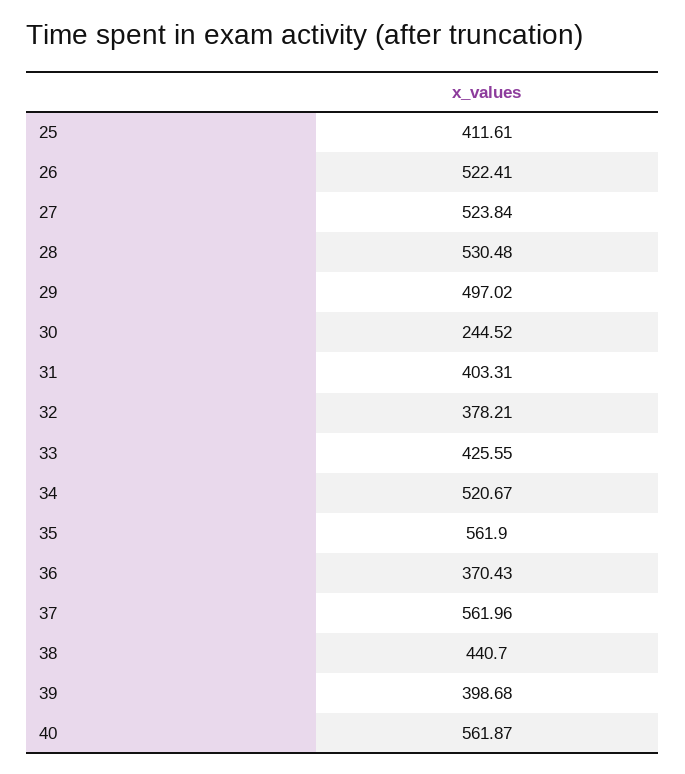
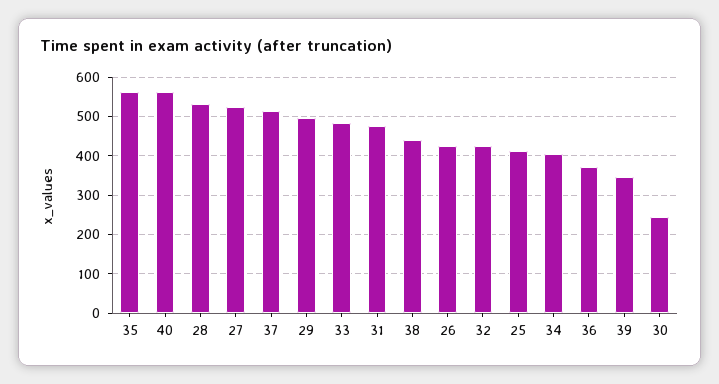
  {
    "25": 411.61,
-   "26": 522.41,
+   "26": 420,
    "27": 523.84,
    "28": 530.48,
    "29": 497.02,
    "30": 244.52,
-   "31": 403.31,
+   "31": 480,
-   "32": 378.21,
+   "32": 420,
-   "33": 425.55,
+   "33": 480,
-   "34": 520.67,
+   "34": 400,
    "35": 561.9,
    "36": 370.43,
-   "37": 561.96,
+   "37": 520,
    "38": 440.7,
-   "39": 398.68,
+   "39": 340,
    "40": 561.87
  }

